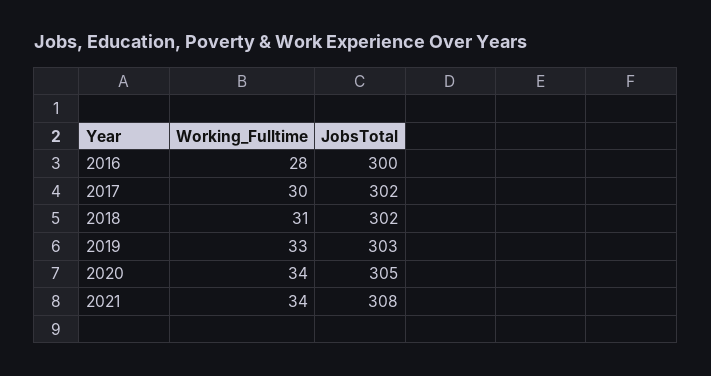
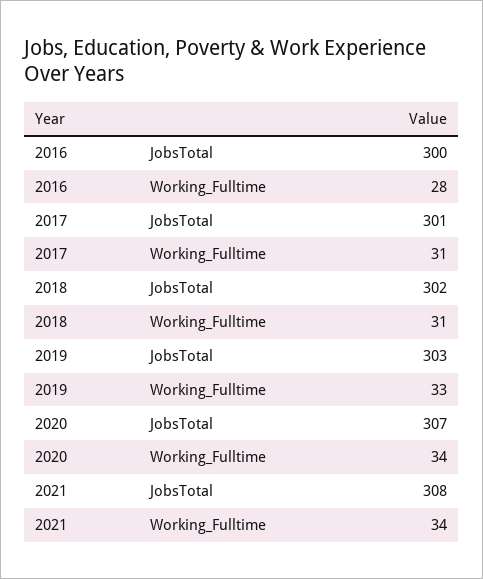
  {
    "Working_Fulltime": {
      "2016": 28,
-     "2017": 30,
+     "2017": 31,
      "2018": 31,
      "2019": 33,
      "2020": 34,
      "2021": 34
    },
    "JobsTotal": {
      "2016": 300,
-     "2017": 302,
+     "2017": 301,
      "2018": 302,
      "2019": 303,
-     "2020": 305,
+     "2020": 307,
      "2021": 308
    }
  }

